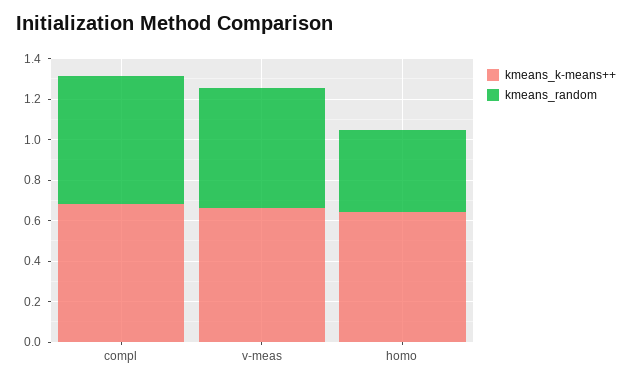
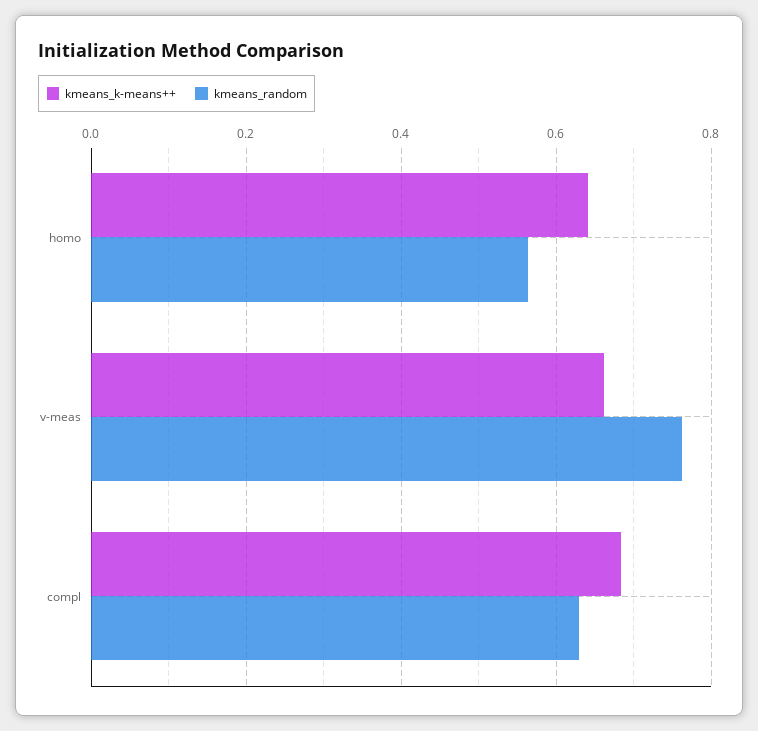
  {
    "kmeans_k-means++": {
      "compl": 0.68,
      "v-meas": 0.66,
      "homo": 0.64
    },
    "kmeans_random": {
      "compl": 0.62,
-     "v-meas": 0.6,
+     "v-meas": 0.76,
-     "homo": 0.4
+     "homo": 0.56
    }
  }

